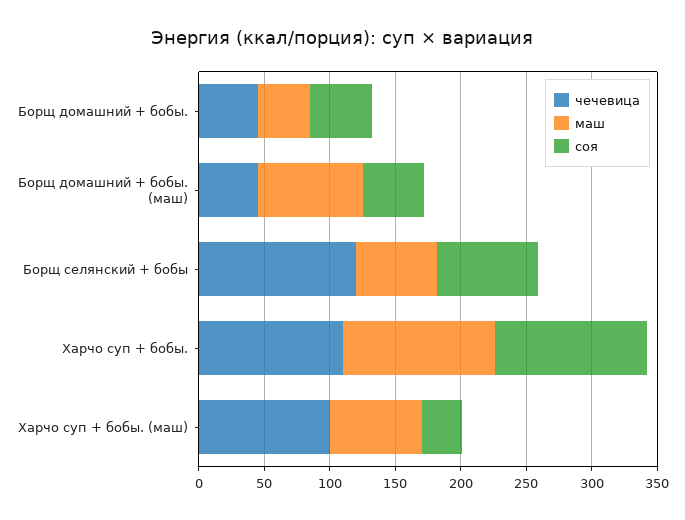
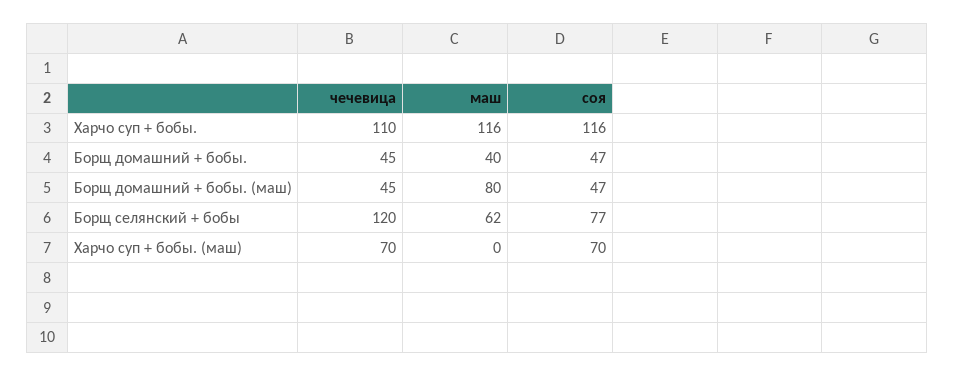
  {
    "чечевица": {
      "Борщ домашний + бобы.": 45,
      "Борщ домашний + бобы. (маш)": 45,
      "Борщ селянский + бобы": 120,
      "Харчо суп + бобы.": 110,
-     "Харчо суп + бобы. (маш)": 100
+     "Харчо суп + бобы. (маш)": 70
    },
    "маш": {
      "Борщ домашний + бобы.": 40,
      "Борщ домашний + бобы. (маш)": 80,
      "Борщ селянский + бобы": 62,
      "Харчо суп + бобы.": 116,
-     "Харчо суп + бобы. (маш)": 70
+     "Харчо суп + бобы. (маш)": 0
    },
    "соя": {
      "Борщ домашний + бобы.": 47,
      "Борщ домашний + бобы. (маш)": 47,
      "Борщ селянский + бобы": 77,
      "Харчо суп + бобы.": 116,
-     "Харчо суп + бобы. (маш)": 30
+     "Харчо суп + бобы. (маш)": 70
    }
  }

